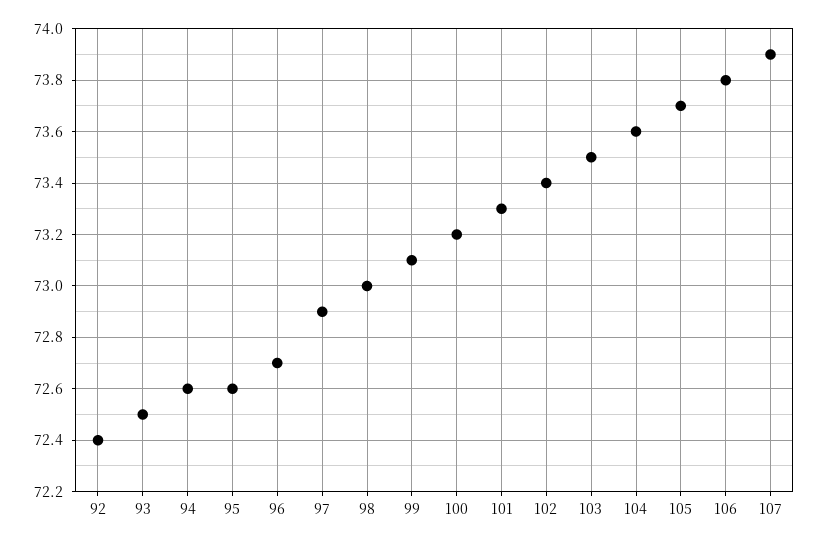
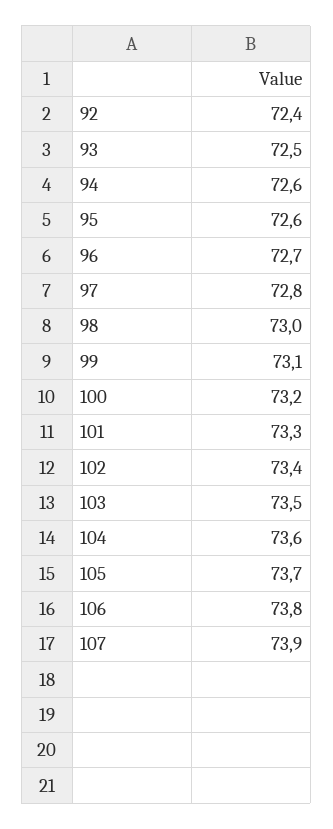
  {
    "92": 72.4,
    "93": 72.5,
    "94": 72.6,
    "95": 72.6,
    "96": 72.7,
-   "97": 72.9,
+   "97": 72.8,
    "98": 73,
    "99": 73.1,
    "100": 73.2,
    "101": 73.3,
    "102": 73.4,
    "103": 73.5,
    "104": 73.6,
    "105": 73.7,
    "106": 73.8,
    "107": 73.9
  }

